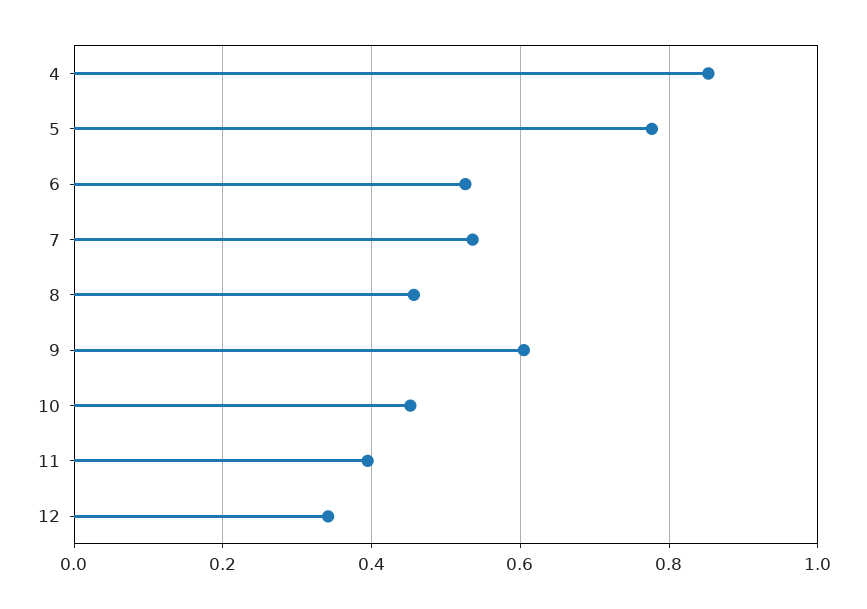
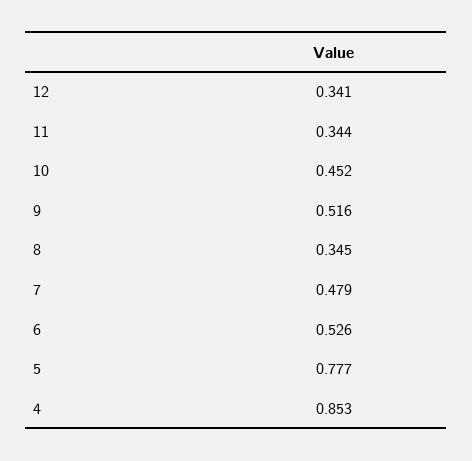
  {
    "4": 0.853,
    "5": 0.777,
    "6": 0.526,
-   "7": 0.54,
+   "7": 0.479,
-   "8": 0.46,
+   "8": 0.345,
-   "9": 0.6,
+   "9": 0.516,
    "10": 0.452,
-   "11": 0.4,
+   "11": 0.344,
    "12": 0.341
  }

